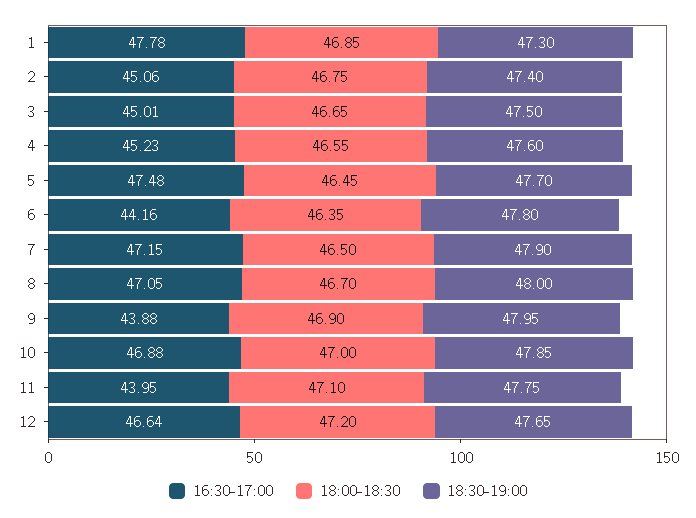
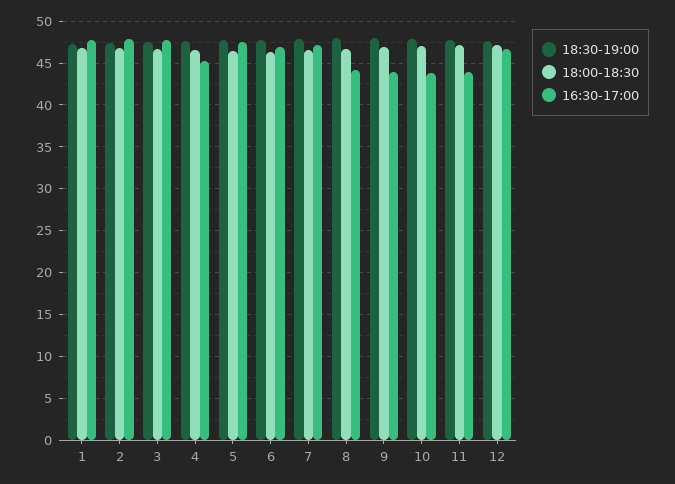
  {
    "16:30-17:00": {
      "1": 47.78,
-     "2": 45.06,
+     "2": 48,
-     "3": 45.01,
+     "3": 48,
      "4": 45.23,
      "5": 47.48,
-     "6": 44.16,
+     "6": 47,
      "7": 47.15,
-     "8": 47.05,
+     "8": 44,
      "9": 43.88,
-     "10": 46.88,
+     "10": 44,
      "11": 43.95,
      "12": 46.64
    },
    "18:00-18:30": {
      "1": 46.85,
      "2": 46.75,
      "3": 46.65,
      "4": 46.55,
      "5": 46.45,
      "6": 46.35,
      "7": 46.5,
      "8": 46.7,
      "9": 46.9,
      "10": 47,
      "11": 47.1,
      "12": 47.2
    },
    "18:30-19:00": {
      "1": 47.3,
      "2": 47.4,
      "3": 47.5,
      "4": 47.6,
      "5": 47.7,
      "6": 47.8,
      "7": 47.9,
      "8": 48,
      "9": 47.95,
      "10": 47.85,
      "11": 47.75,
      "12": 47.65
    }
  }

